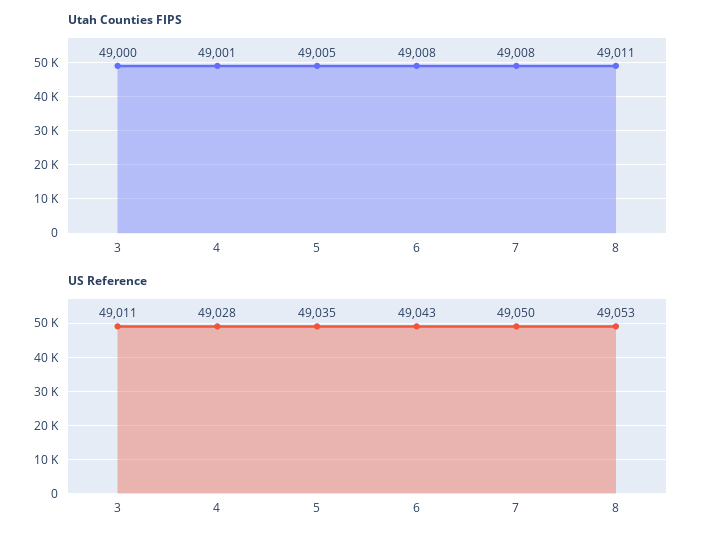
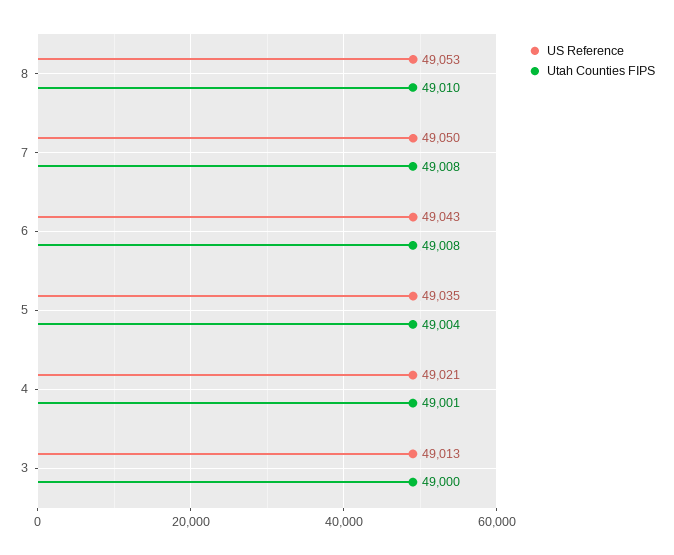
  {
    "Utah Counties FIPS": {
      "3": 49000,
      "4": 49001,
-     "5": 49005,
+     "5": 49004,
      "6": 49008,
      "7": 49008,
-     "8": 49011
+     "8": 49010
    },
    "US Reference": {
-     "3": 49011,
+     "3": 49013,
-     "4": 49028,
+     "4": 49021,
      "5": 49035,
      "6": 49043,
      "7": 49050,
      "8": 49053
    }
  }

